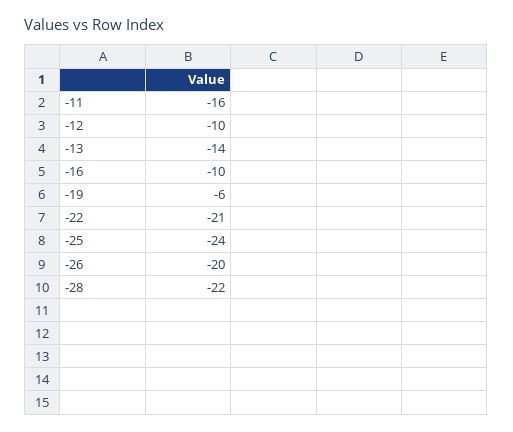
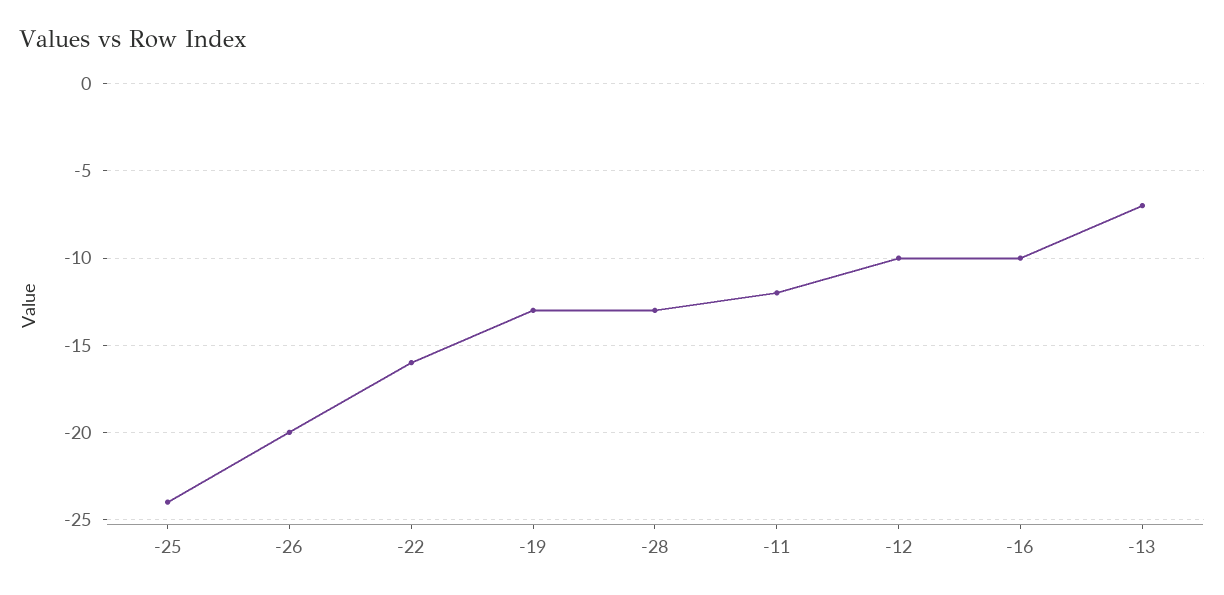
  {
-   "-11": -16,
+   "-11": -12,
    "-12": -10,
-   "-13": -14,
+   "-13": -7,
    "-16": -10,
-   "-19": -6,
+   "-19": -13,
-   "-22": -21,
+   "-22": -16,
    "-25": -24,
    "-26": -20,
-   "-28": -22
+   "-28": -13
  }

